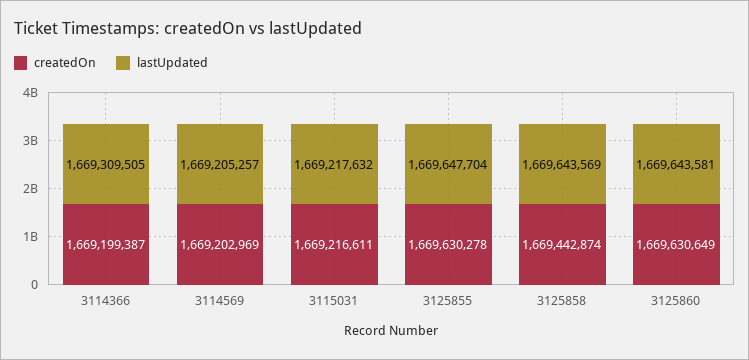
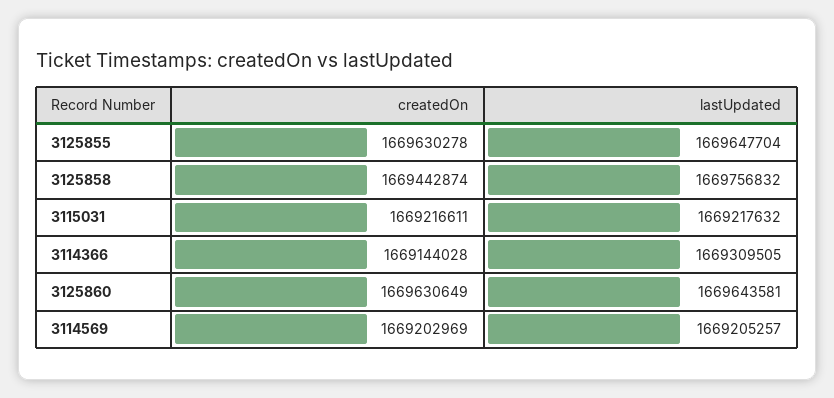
  {
    "createdOn": {
-     "3114366": 1669199387,
+     "3114366": 1669144028,
      "3114569": 1669202969,
      "3115031": 1669216611,
      "3125855": 1669630278,
      "3125858": 1669442874,
      "3125860": 1669630649
    },
    "lastUpdated": {
      "3114366": 1669309505,
      "3114569": 1669205257,
      "3115031": 1669217632,
      "3125855": 1669647704,
-     "3125858": 1669643569,
+     "3125858": 1669756832,
      "3125860": 1669643581
    }
  }

